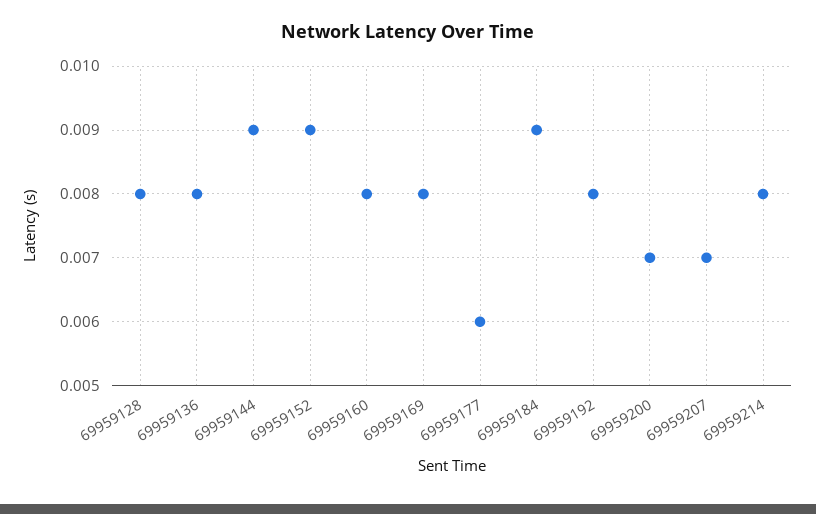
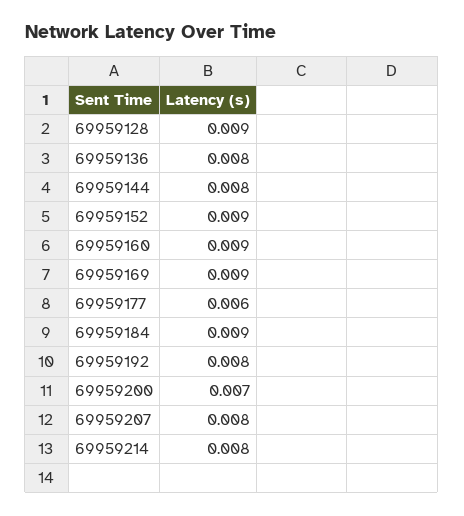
  {
-   "69959128": 0.008,
+   "69959128": 0.009,
    "69959136": 0.008,
-   "69959144": 0.009,
+   "69959144": 0.008,
    "69959152": 0.009,
-   "69959160": 0.008,
+   "69959160": 0.009,
-   "69959169": 0.008,
+   "69959169": 0.009,
    "69959177": 0.006,
    "69959184": 0.009,
    "69959192": 0.008,
    "69959200": 0.007,
-   "69959207": 0.007,
+   "69959207": 0.008,
    "69959214": 0.008
  }

